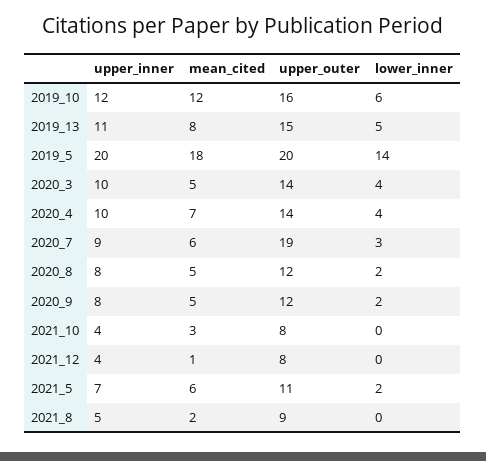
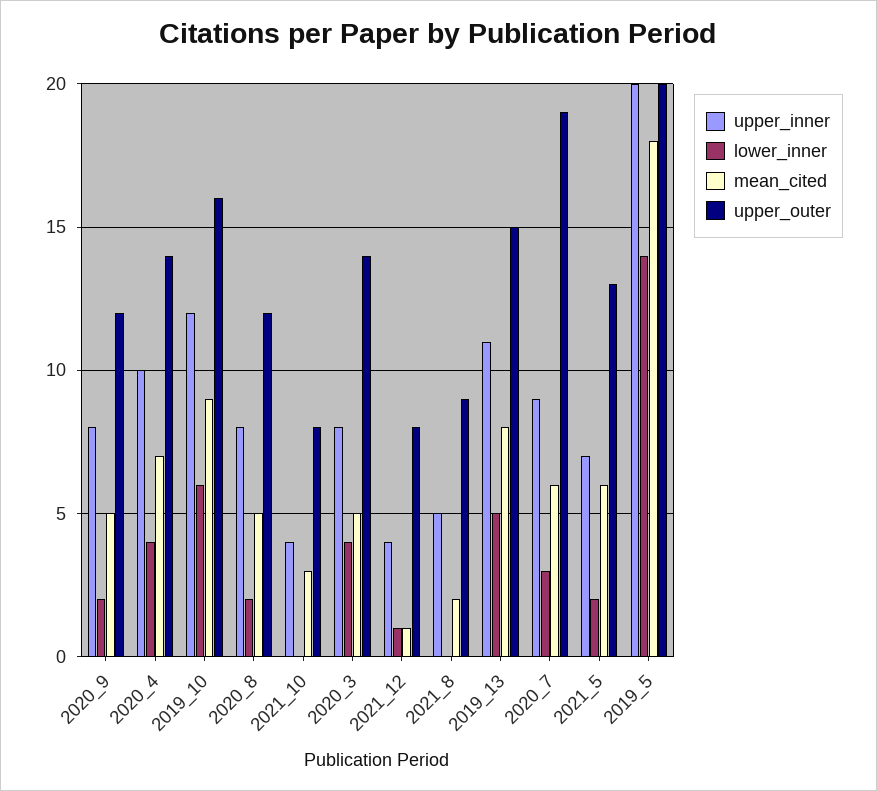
  {
    "upper_inner": {
      "2019_10": 12,
      "2019_13": 11,
      "2019_5": 20,
-     "2020_3": 10,
+     "2020_3": 8,
      "2020_4": 10,
      "2020_7": 9,
      "2020_8": 8,
      "2020_9": 8,
      "2021_10": 4,
      "2021_12": 4,
      "2021_5": 7,
      "2021_8": 5
    },
    "mean_cited": {
-     "2019_10": 12,
+     "2019_10": 9,
      "2019_13": 8,
      "2019_5": 18,
      "2020_3": 5,
      "2020_4": 7,
      "2020_7": 6,
      "2020_8": 5,
      "2020_9": 5,
      "2021_10": 3,
      "2021_12": 1,
      "2021_5": 6,
      "2021_8": 2
    },
    "upper_outer": {
      "2019_10": 16,
      "2019_13": 15,
      "2019_5": 20,
      "2020_3": 14,
      "2020_4": 14,
      "2020_7": 19,
      "2020_8": 12,
      "2020_9": 12,
      "2021_10": 8,
      "2021_12": 8,
-     "2021_5": 11,
+     "2021_5": 13,
      "2021_8": 9
    },
    "lower_inner": {
      "2019_10": 6,
      "2019_13": 5,
      "2019_5": 14,
      "2020_3": 4,
      "2020_4": 4,
      "2020_7": 3,
      "2020_8": 2,
      "2020_9": 2,
      "2021_10": 0,
-     "2021_12": 0,
+     "2021_12": 1,
      "2021_5": 2,
      "2021_8": 0
    }
  }

